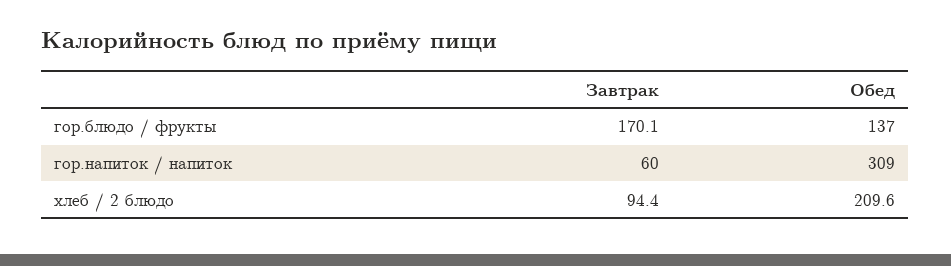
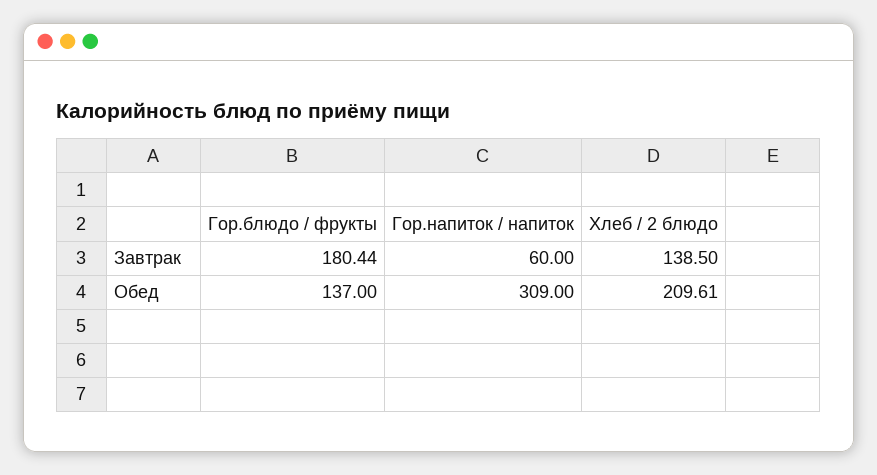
  {
    "Завтрак": {
-     "гор.блюдо / фрукты": 170.1,
+     "гор.блюдо / фрукты": 180.44,
      "гор.напиток / напиток": 60,
-     "хлеб / 2 блюдо": 94.4
+     "хлеб / 2 блюдо": 138.5
    },
    "Обед": {
      "гор.блюдо / фрукты": 137,
      "гор.напиток / напиток": 309,
      "хлеб / 2 блюдо": 209.61
    }
  }

